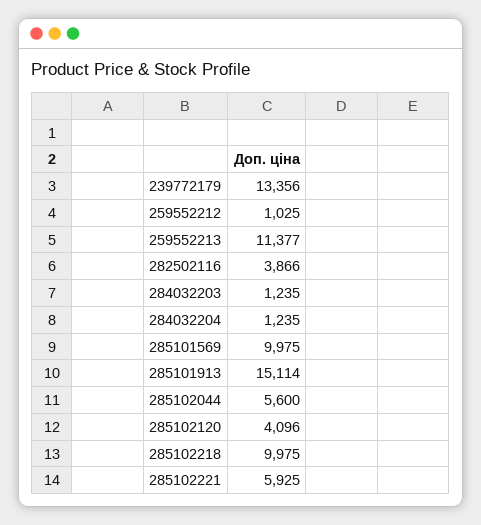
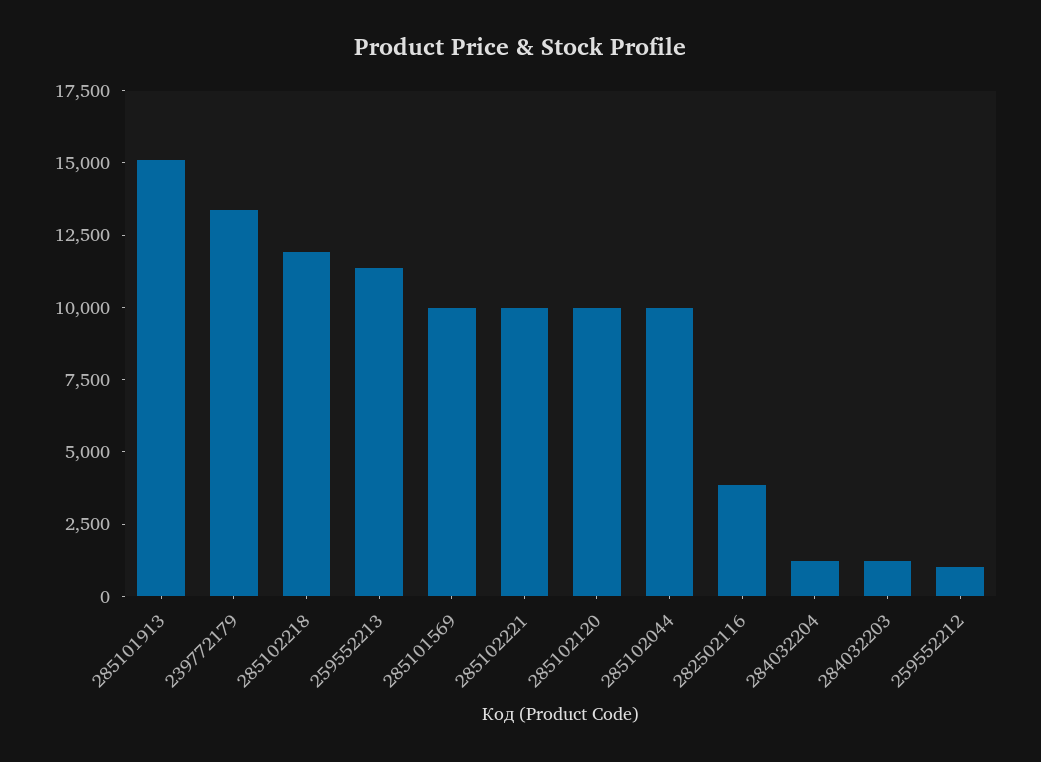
  {
    "239772179": 13356,
    "259552212": 1025,
    "259552213": 11377,
    "282502116": 3866,
    "284032203": 1235,
    "284032204": 1235,
    "285101569": 9975,
    "285101913": 15114,
-   "285102044": 5600,
+   "285102044": 10000,
-   "285102120": 4096,
+   "285102120": 10000,
-   "285102218": 9975,
+   "285102218": 12000,
-   "285102221": 5925
+   "285102221": 10000
  }

